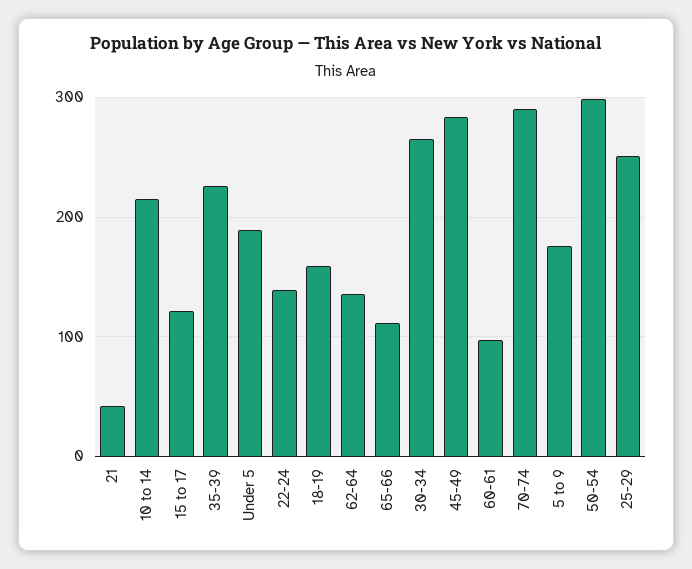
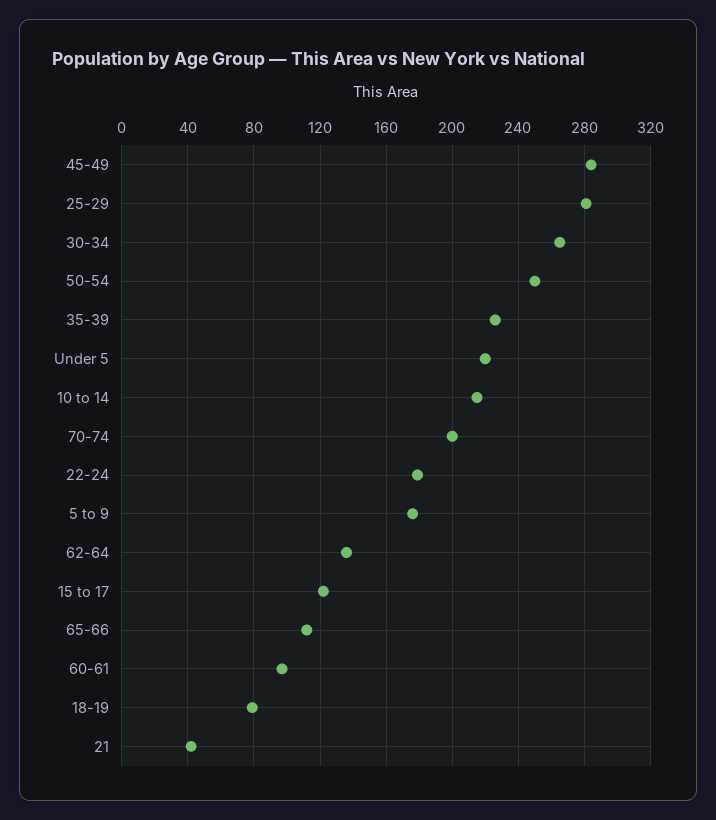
  {
    "21": 40,
    "10 to 14": 215,
    "15 to 17": 120,
    "35-39": 225,
-   "Under 5": 190,
+   "Under 5": 220,
-   "22-24": 140,
+   "22-24": 180,
-   "18-19": 160,
+   "18-19": 80,
    "62-64": 135,
    "65-66": 110,
    "30-34": 265,
    "45-49": 285,
    "60-61": 95,
-   "70-74": 290,
+   "70-74": 200,
    "5 to 9": 175,
-   "50-54": 300,
+   "50-54": 250,
-   "25-29": 250
+   "25-29": 280
  }

